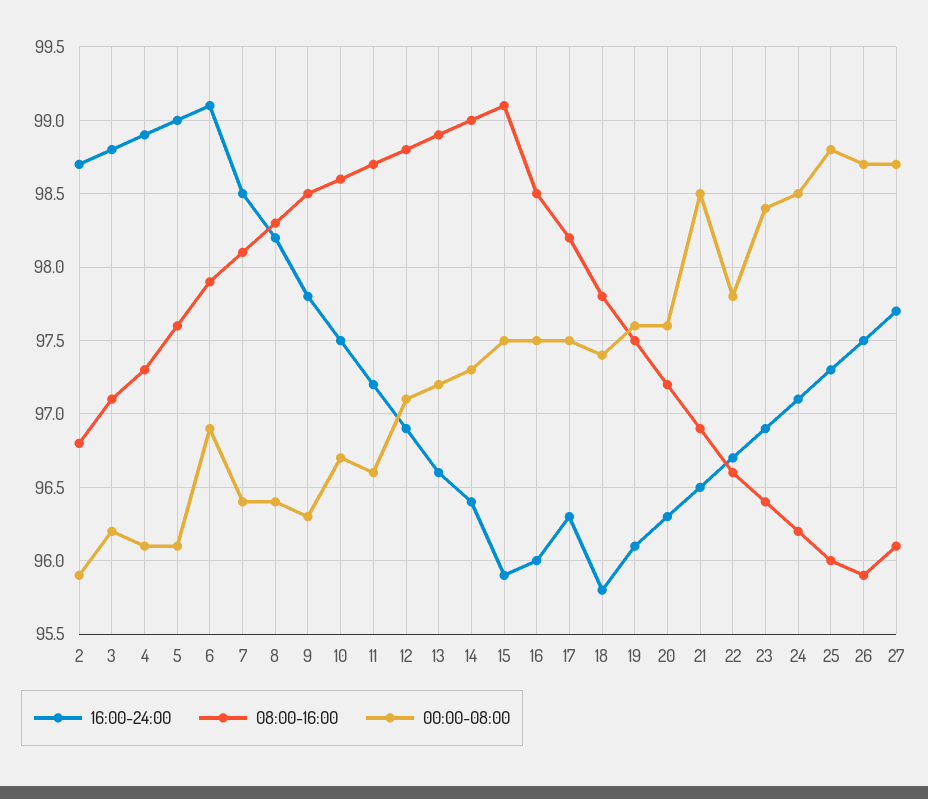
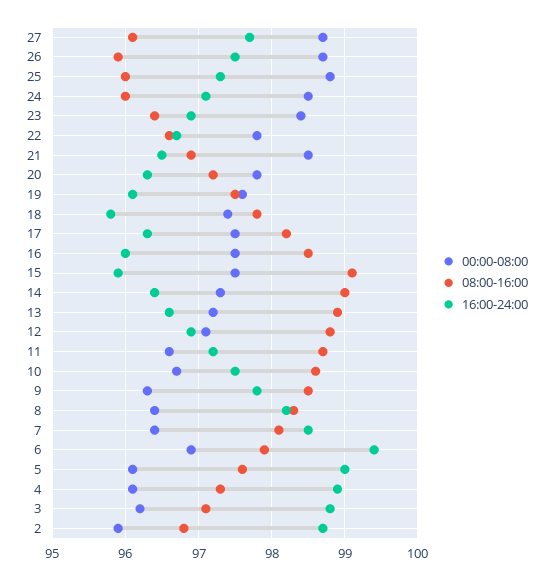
  {
    "16:00-24:00": {
      "2": 98.7,
      "3": 98.8,
      "4": 98.9,
      "5": 99,
-     "6": 99.1,
+     "6": 99.4,
      "7": 98.5,
      "8": 98.2,
      "9": 97.8,
      "10": 97.5,
      "11": 97.2,
      "12": 96.9,
      "13": 96.6,
      "14": 96.4,
      "15": 95.9,
      "16": 96,
      "17": 96.3,
      "18": 95.8,
      "19": 96.1,
      "20": 96.3,
      "21": 96.5,
      "22": 96.7,
      "23": 96.9,
      "24": 97.1,
      "25": 97.3,
      "26": 97.5,
      "27": 97.7
    },
    "08:00-16:00": {
      "2": 96.8,
      "3": 97.1,
      "4": 97.3,
      "5": 97.6,
      "6": 97.9,
      "7": 98.1,
      "8": 98.3,
      "9": 98.5,
      "10": 98.6,
      "11": 98.7,
      "12": 98.8,
      "13": 98.9,
      "14": 99,
      "15": 99.1,
      "16": 98.5,
      "17": 98.2,
      "18": 97.8,
      "19": 97.5,
      "20": 97.2,
      "21": 96.9,
      "22": 96.6,
      "23": 96.4,
-     "24": 96.2,
+     "24": 96,
      "25": 96,
      "26": 95.9,
      "27": 96.1
    },
    "00:00-08:00": {
      "2": 95.9,
      "3": 96.2,
      "4": 96.1,
      "5": 96.1,
      "6": 96.9,
      "7": 96.4,
      "8": 96.4,
      "9": 96.3,
      "10": 96.7,
      "11": 96.6,
      "12": 97.1,
      "13": 97.2,
      "14": 97.3,
      "15": 97.5,
      "16": 97.5,
      "17": 97.5,
      "18": 97.4,
      "19": 97.6,
-     "20": 97.6,
+     "20": 97.8,
      "21": 98.5,
      "22": 97.8,
      "23": 98.4,
      "24": 98.5,
      "25": 98.8,
      "26": 98.7,
      "27": 98.7
    }
  }

